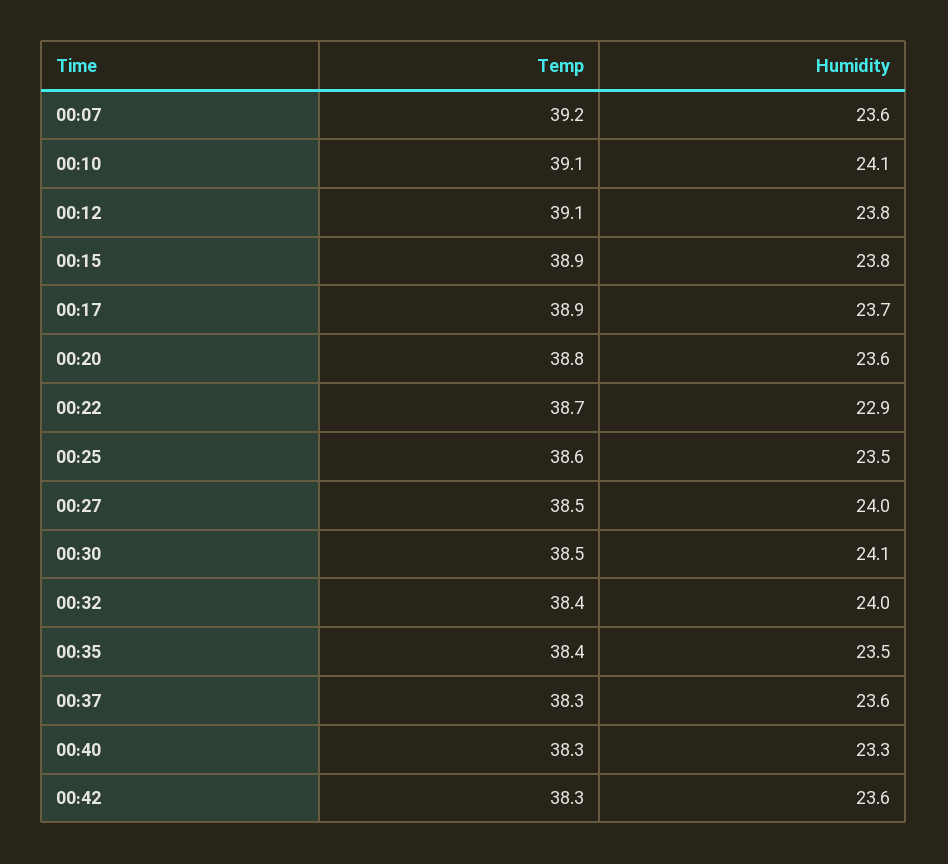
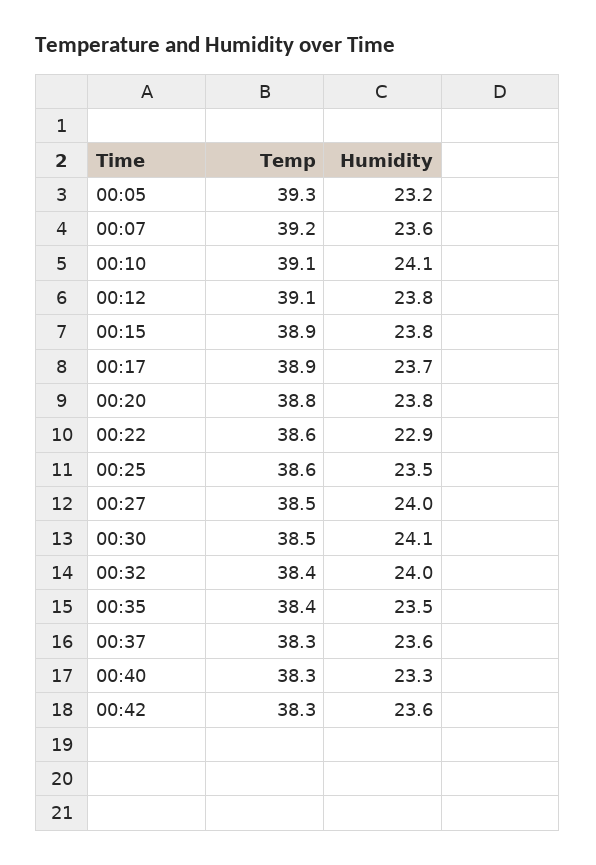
  {
    "Temp": {
      "00:07": 39.2,
      "00:10": 39.1,
      "00:12": 39.1,
      "00:15": 38.9,
      "00:17": 38.9,
      "00:20": 38.8,
-     "00:22": 38.7,
+     "00:22": 38.6,
      "00:25": 38.6,
      "00:27": 38.5,
      "00:30": 38.5,
      "00:32": 38.4,
      "00:35": 38.4,
      "00:37": 38.3,
      "00:40": 38.3,
-     "00:42": 38.3
+     "00:42": 38.3,
+     "00:05": 39.3
    },
    "Humidity": {
      "00:07": 23.6,
      "00:10": 24.1,
      "00:12": 23.8,
      "00:15": 23.8,
      "00:17": 23.7,
-     "00:20": 23.6,
+     "00:20": 23.8,
      "00:22": 22.9,
      "00:25": 23.5,
      "00:27": 24,
      "00:30": 24.1,
      "00:32": 24,
      "00:35": 23.5,
      "00:37": 23.6,
      "00:40": 23.3,
-     "00:42": 23.6
+     "00:42": 23.6,
+     "00:05": 23.2
    }
  }

